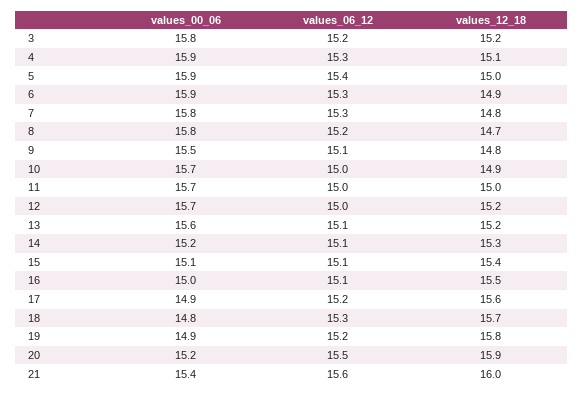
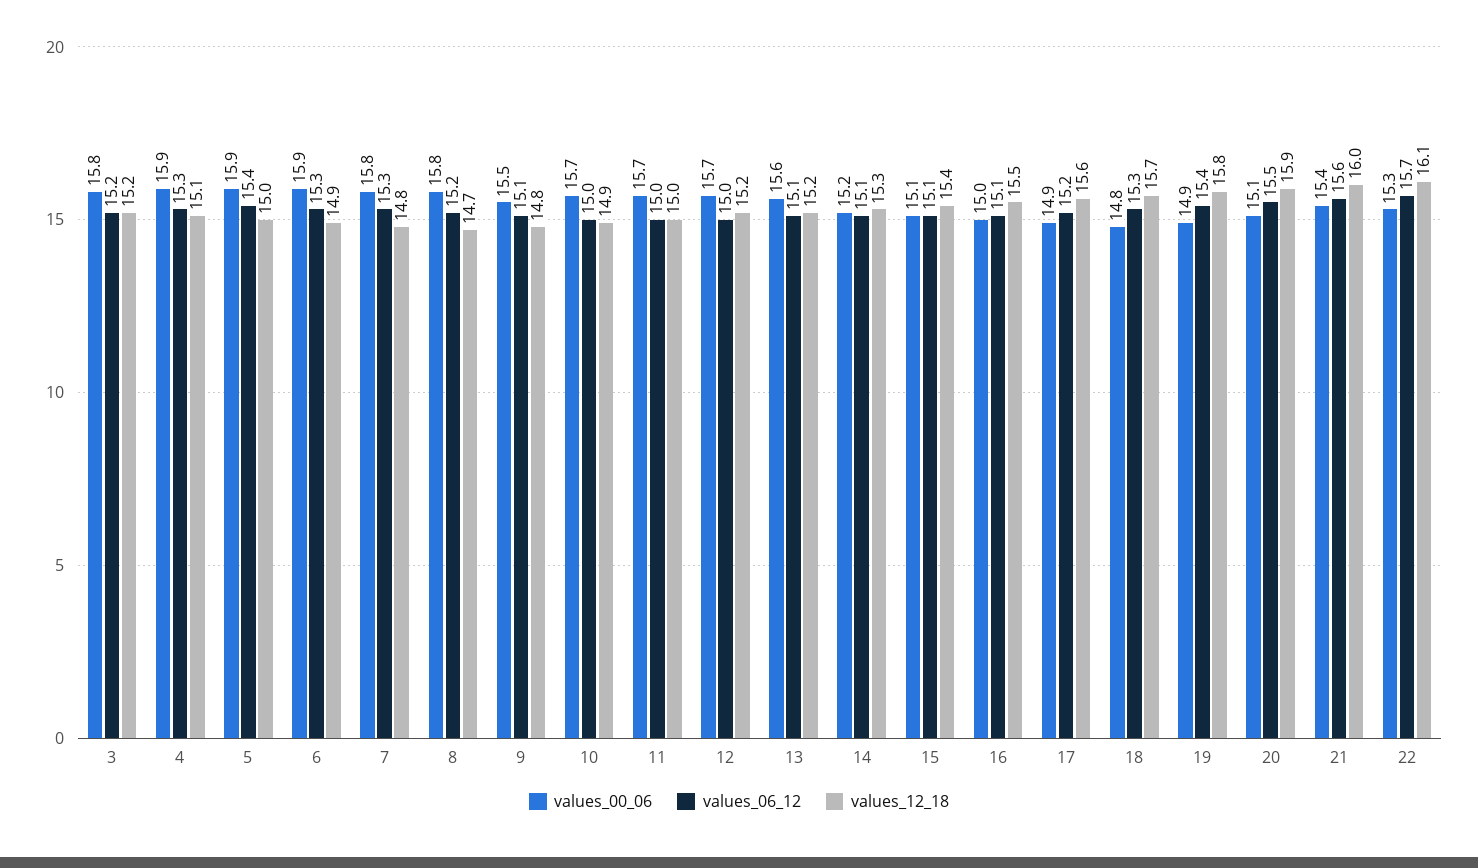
  {
    "values_00_06": {
      "3": 15.8,
      "4": 15.9,
      "5": 15.9,
      "6": 15.9,
      "7": 15.8,
      "8": 15.8,
      "9": 15.5,
      "10": 15.7,
      "11": 15.7,
      "12": 15.7,
      "13": 15.6,
      "14": 15.2,
      "15": 15.1,
      "16": 15,
      "17": 14.9,
      "18": 14.8,
      "19": 14.9,
-     "20": 15.2,
+     "20": 15.1,
-     "21": 15.4
+     "21": 15.4,
+     "22": 15.3
    },
    "values_06_12": {
      "3": 15.2,
      "4": 15.3,
      "5": 15.4,
      "6": 15.3,
      "7": 15.3,
      "8": 15.2,
      "9": 15.1,
      "10": 15,
      "11": 15,
      "12": 15,
      "13": 15.1,
      "14": 15.1,
      "15": 15.1,
      "16": 15.1,
      "17": 15.2,
      "18": 15.3,
-     "19": 15.2,
+     "19": 15.4,
      "20": 15.5,
-     "21": 15.6
+     "21": 15.6,
+     "22": 15.7
    },
    "values_12_18": {
      "3": 15.2,
      "4": 15.1,
      "5": 15,
      "6": 14.9,
      "7": 14.8,
      "8": 14.7,
      "9": 14.8,
      "10": 14.9,
      "11": 15,
      "12": 15.2,
      "13": 15.2,
      "14": 15.3,
      "15": 15.4,
      "16": 15.5,
      "17": 15.6,
      "18": 15.7,
      "19": 15.8,
      "20": 15.9,
-     "21": 16
+     "21": 16,
+     "22": 16.1
    }
  }

